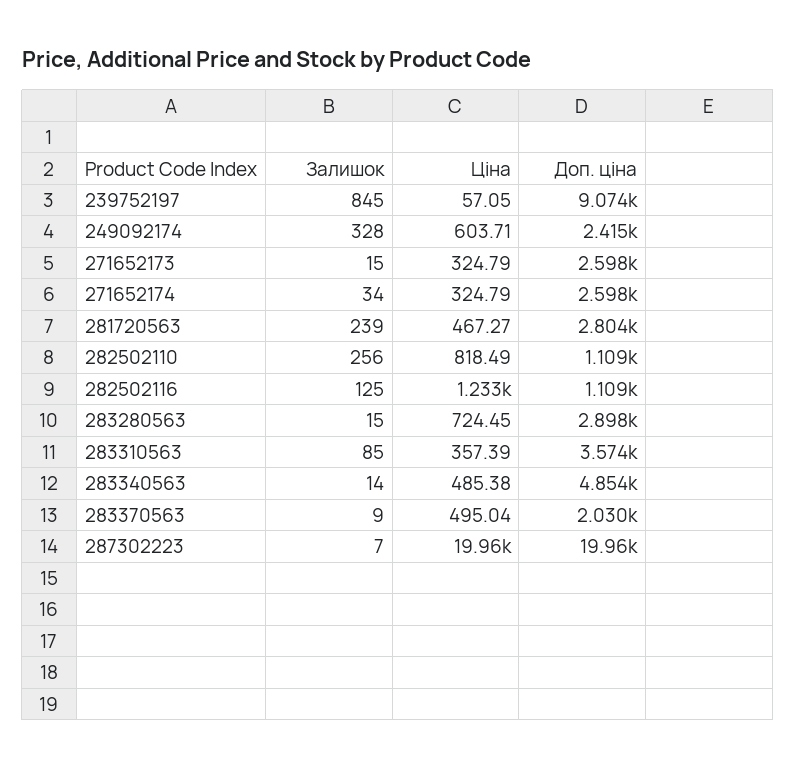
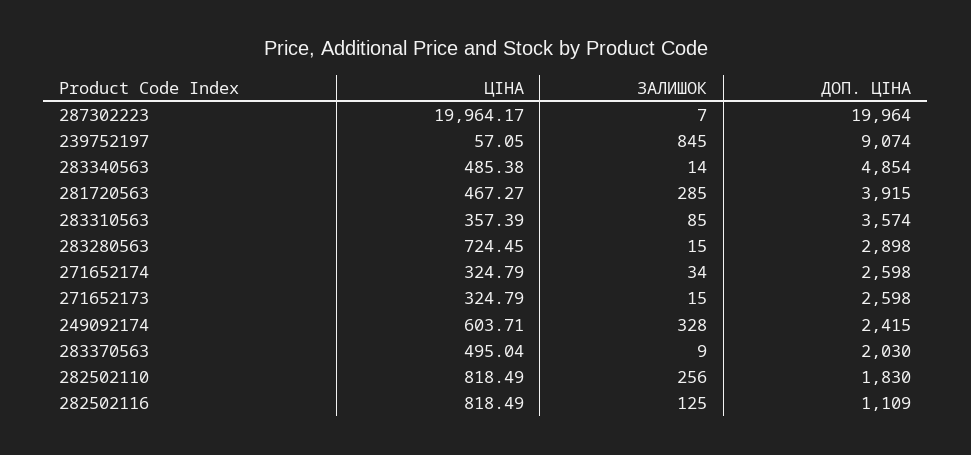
  {
    "Залишок": {
      "239752197": 845,
      "249092174": 328,
      "271652173": 15,
      "271652174": 34,
-     "281720563": 239,
+     "281720563": 285,
      "282502110": 256,
      "282502116": 125,
      "283280563": 15,
      "283310563": 85,
      "283340563": 14,
      "283370563": 9,
      "287302223": 7
    },
    "Ціна": {
      "239752197": 57.05,
      "249092174": 603.71,
      "271652173": 324.79,
      "271652174": 324.79,
      "281720563": 467.27,
      "282502110": 818.49,
-     "282502116": 1233,
+     "282502116": 818.49,
      "283280563": 724.45,
      "283310563": 357.39,
      "283340563": 485.38,
      "283370563": 495.04,
      "287302223": 19964.17
    },
    "Доп. ціна": {
      "239752197": 9074,
      "249092174": 2415,
      "271652173": 2598,
      "271652174": 2598,
-     "281720563": 2804,
+     "281720563": 3915,
-     "282502110": 1109,
+     "282502110": 1830,
      "282502116": 1109,
      "283280563": 2898,
      "283310563": 3574,
      "283340563": 4854,
      "283370563": 2030,
      "287302223": 19964
    }
  }

